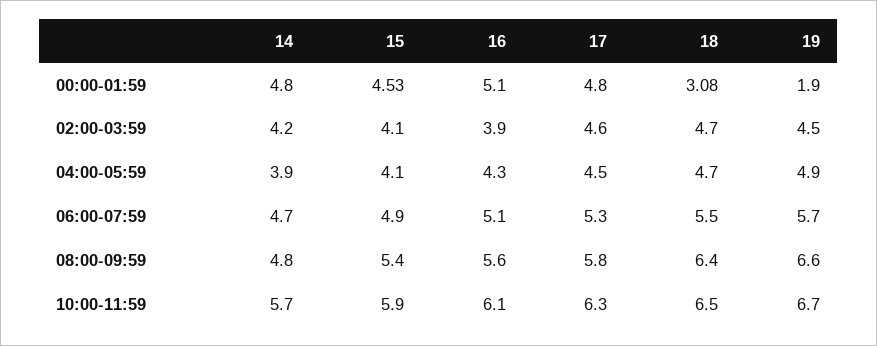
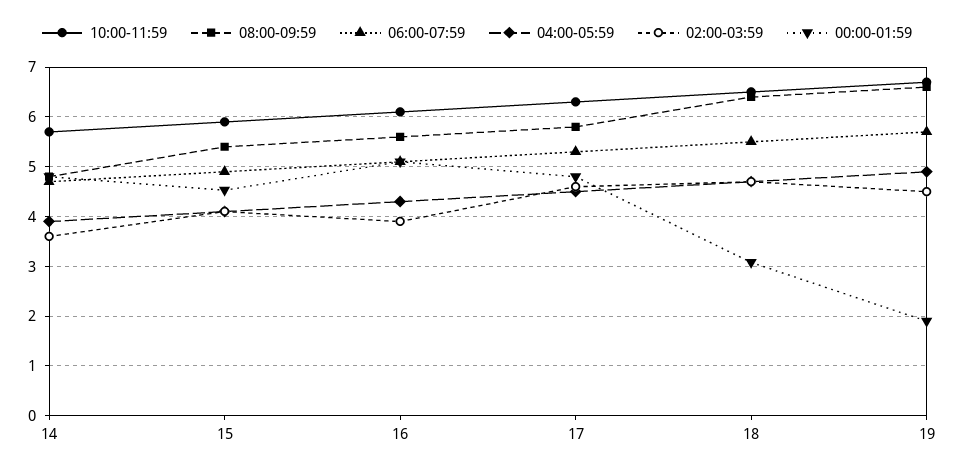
  {
    "00:00-01:59": {
      "14": 4.8,
      "15": 4.53,
      "16": 5.1,
      "17": 4.8,
      "18": 3.08,
      "19": 1.9
    },
    "02:00-03:59": {
-     "14": 4.2,
+     "14": 3.6,
      "15": 4.1,
      "16": 3.9,
      "17": 4.6,
      "18": 4.7,
      "19": 4.5
    },
    "04:00-05:59": {
      "14": 3.9,
      "15": 4.1,
      "16": 4.3,
      "17": 4.5,
      "18": 4.7,
      "19": 4.9
    },
    "06:00-07:59": {
      "14": 4.7,
      "15": 4.9,
      "16": 5.1,
      "17": 5.3,
      "18": 5.5,
      "19": 5.7
    },
    "08:00-09:59": {
      "14": 4.8,
      "15": 5.4,
      "16": 5.6,
      "17": 5.8,
      "18": 6.4,
      "19": 6.6
    },
    "10:00-11:59": {
      "14": 5.7,
      "15": 5.9,
      "16": 6.1,
      "17": 6.3,
      "18": 6.5,
      "19": 6.7
    }
  }

